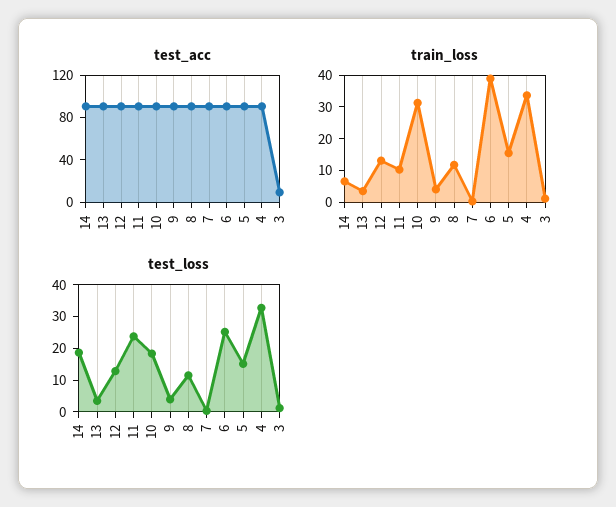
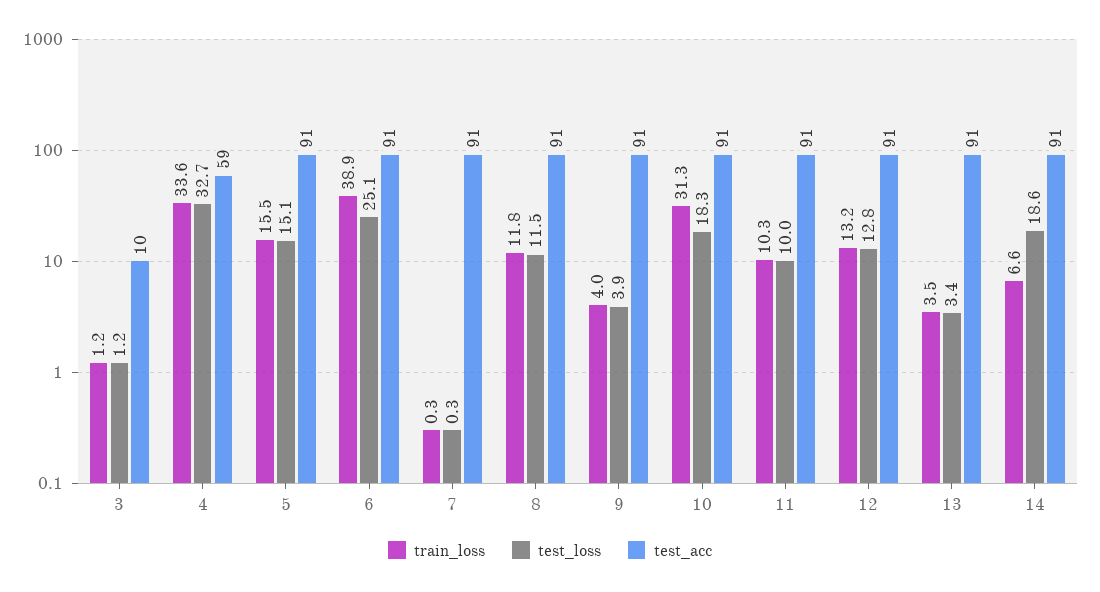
  {
    "test_acc": {
      "14": 91,
      "13": 91,
      "12": 91,
      "11": 91,
      "10": 91,
      "9": 91,
      "8": 91,
      "7": 91,
      "6": 91,
      "5": 91,
-     "4": 90,
+     "4": 59,
      "3": 10
    },
    "train_loss": {
      "14": 6.6,
      "13": 3.5,
      "12": 13.2,
      "11": 10.3,
      "10": 31.3,
      "9": 4,
      "8": 11.8,
      "7": 0.3,
      "6": 38.9,
      "5": 15.5,
      "4": 33.6,
      "3": 1.2
    },
    "test_loss": {
      "14": 18.6,
      "13": 3.4,
      "12": 12.8,
-     "11": 25,
+     "11": 10,
      "10": 18.3,
      "9": 3.9,
      "8": 11.5,
      "7": 0.3,
      "6": 25.1,
      "5": 15.1,
      "4": 32.7,
      "3": 1.2
    }
  }

